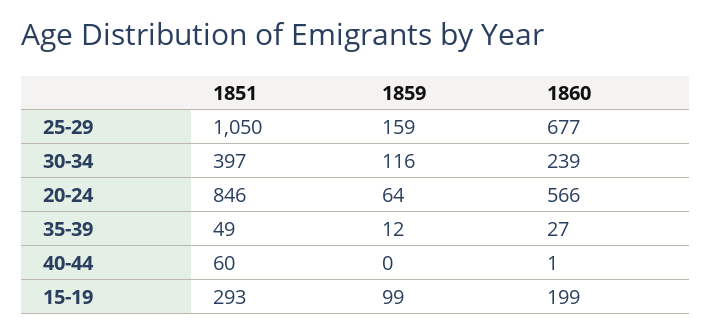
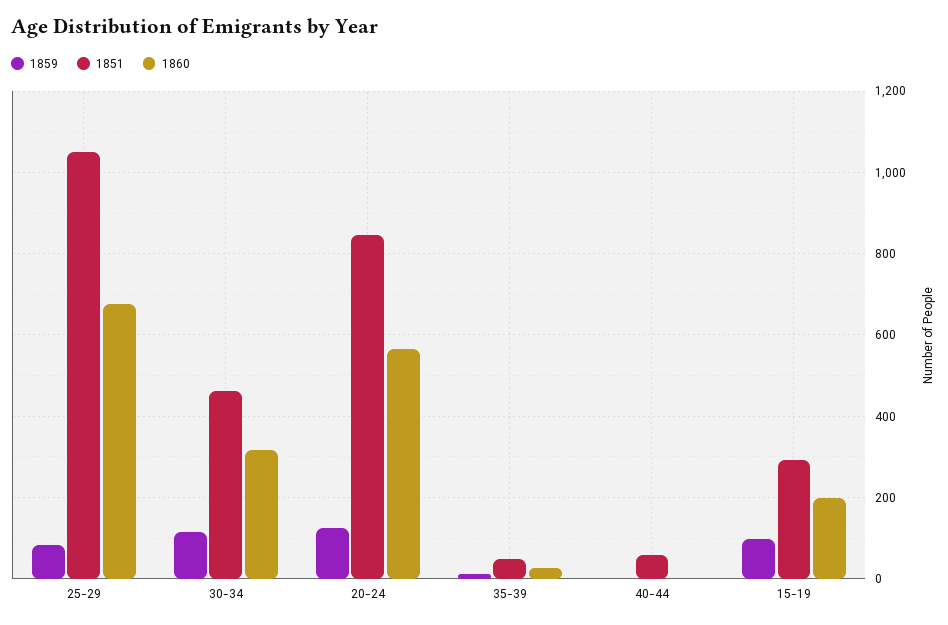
  {
    "1851": {
      "25-29": 1050,
-     "30-34": 397,
+     "30-34": 460,
      "20-24": 846,
      "35-39": 49,
      "40-44": 60,
      "15-19": 293
    },
    "1859": {
-     "25-29": 159,
+     "25-29": 80,
      "30-34": 116,
-     "20-24": 64,
+     "20-24": 120,
      "35-39": 12,
      "40-44": 0,
      "15-19": 99
    },
    "1860": {
      "25-29": 677,
-     "30-34": 239,
+     "30-34": 320,
      "20-24": 566,
      "35-39": 27,
      "40-44": 1,
      "15-19": 199
    }
  }

